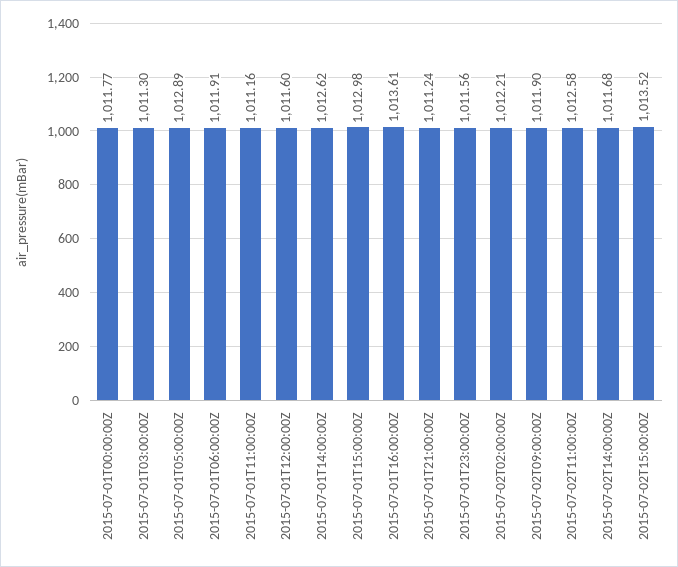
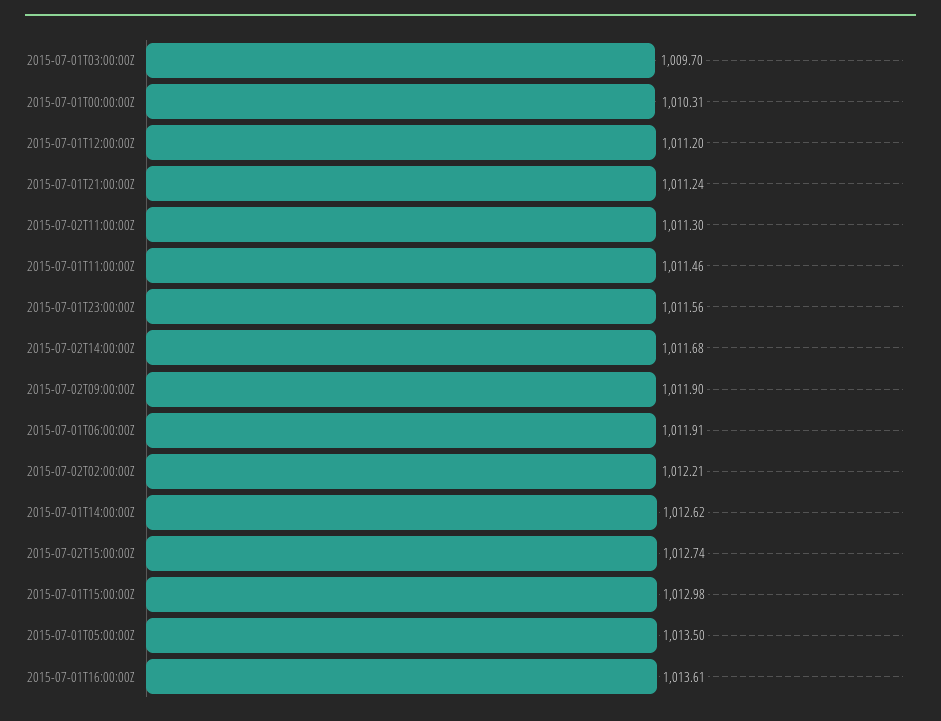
  {
-   "2015-07-01T00:00:00Z": 1011.77,
+   "2015-07-01T00:00:00Z": 1010.31,
-   "2015-07-01T03:00:00Z": 1011.3,
+   "2015-07-01T03:00:00Z": 1009.7,
-   "2015-07-01T05:00:00Z": 1012.89,
+   "2015-07-01T05:00:00Z": 1013.5,
    "2015-07-01T06:00:00Z": 1011.91,
-   "2015-07-01T11:00:00Z": 1011.16,
+   "2015-07-01T11:00:00Z": 1011.46,
-   "2015-07-01T12:00:00Z": 1011.6,
+   "2015-07-01T12:00:00Z": 1011.2,
    "2015-07-01T14:00:00Z": 1012.62,
    "2015-07-01T15:00:00Z": 1012.98,
    "2015-07-01T16:00:00Z": 1013.61,
    "2015-07-01T21:00:00Z": 1011.24,
    "2015-07-01T23:00:00Z": 1011.56,
    "2015-07-02T02:00:00Z": 1012.21,
    "2015-07-02T09:00:00Z": 1011.9,
-   "2015-07-02T11:00:00Z": 1012.58,
+   "2015-07-02T11:00:00Z": 1011.3,
    "2015-07-02T14:00:00Z": 1011.68,
-   "2015-07-02T15:00:00Z": 1013.52
+   "2015-07-02T15:00:00Z": 1012.74
  }

